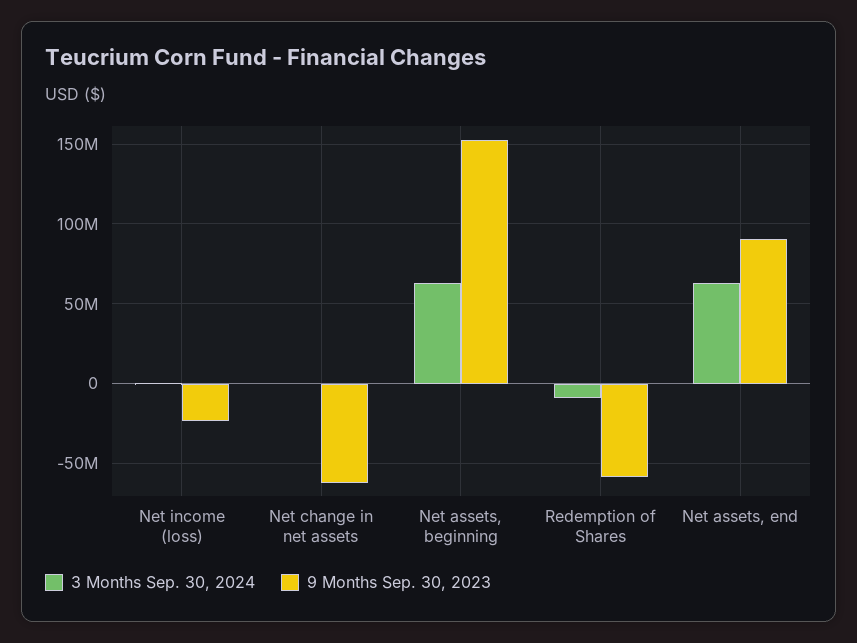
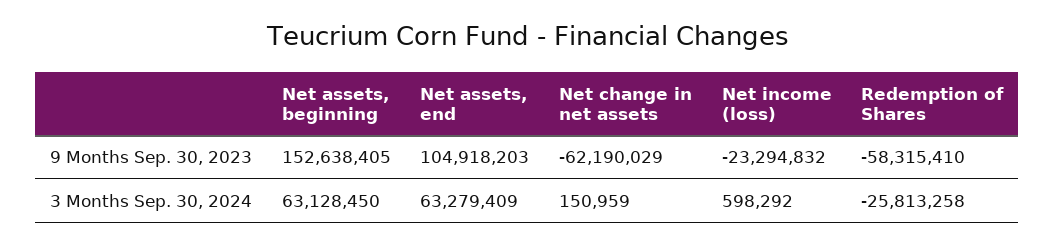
  {
    "3 Months Sep. 30, 2024": {
      "Net income (loss)": 598292,
      "Net change in net assets": 150959,
      "Net assets, beginning": 63128450,
-     "Redemption of Shares": -10000000,
+     "Redemption of Shares": -25813258,
      "Net assets, end": 63279409
    },
    "9 Months Sep. 30, 2023": {
      "Net income (loss)": -23294832,
      "Net change in net assets": -62190029,
      "Net assets, beginning": 152638405,
      "Redemption of Shares": -58315410,
-     "Net assets, end": 90000000
+     "Net assets, end": 104918203
    }
  }

